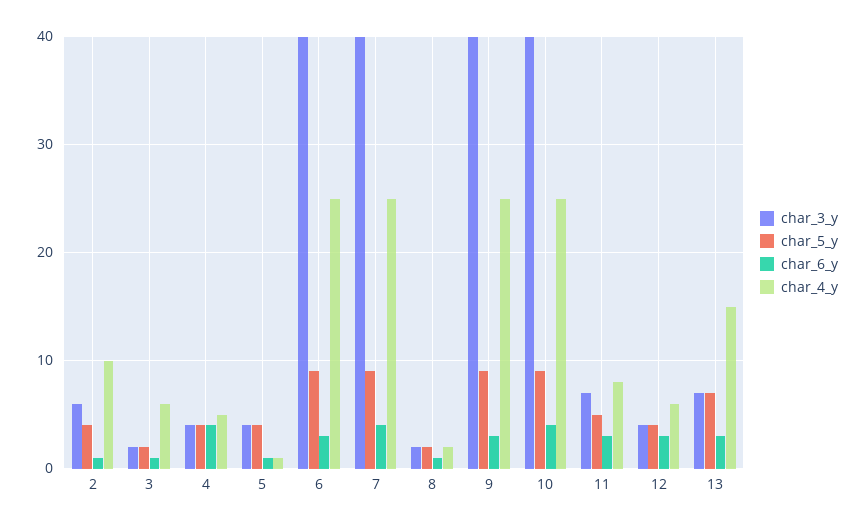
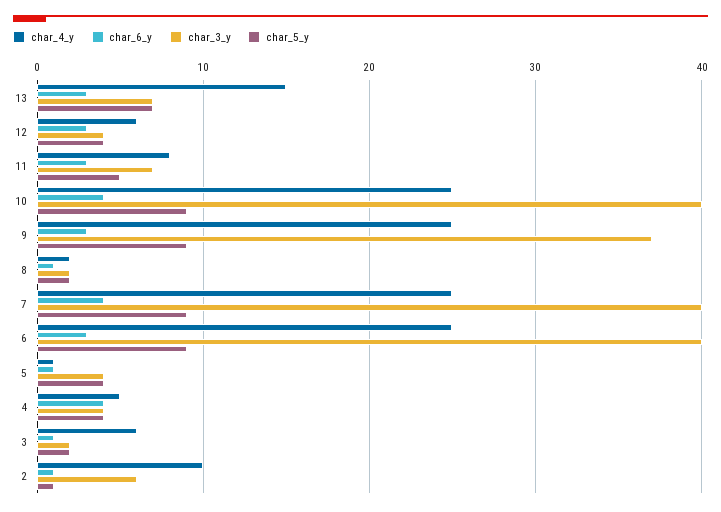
  {
    "char_3_y": {
      "2": 6,
      "3": 2,
      "4": 4,
      "5": 4,
      "6": 40,
      "7": 40,
      "8": 2,
-     "9": 40,
+     "9": 37,
      "10": 40,
      "11": 7,
      "12": 4,
      "13": 7
    },
    "char_5_y": {
-     "2": 4,
+     "2": 1,
      "3": 2,
      "4": 4,
      "5": 4,
      "6": 9,
      "7": 9,
      "8": 2,
      "9": 9,
      "10": 9,
      "11": 5,
      "12": 4,
      "13": 7
    },
    "char_6_y": {
      "2": 1,
      "3": 1,
      "4": 4,
      "5": 1,
      "6": 3,
      "7": 4,
      "8": 1,
      "9": 3,
      "10": 4,
      "11": 3,
      "12": 3,
      "13": 3
    },
    "char_4_y": {
      "2": 10,
      "3": 6,
      "4": 5,
      "5": 1,
      "6": 25,
      "7": 25,
      "8": 2,
      "9": 25,
      "10": 25,
      "11": 8,
      "12": 6,
      "13": 15
    }
  }

